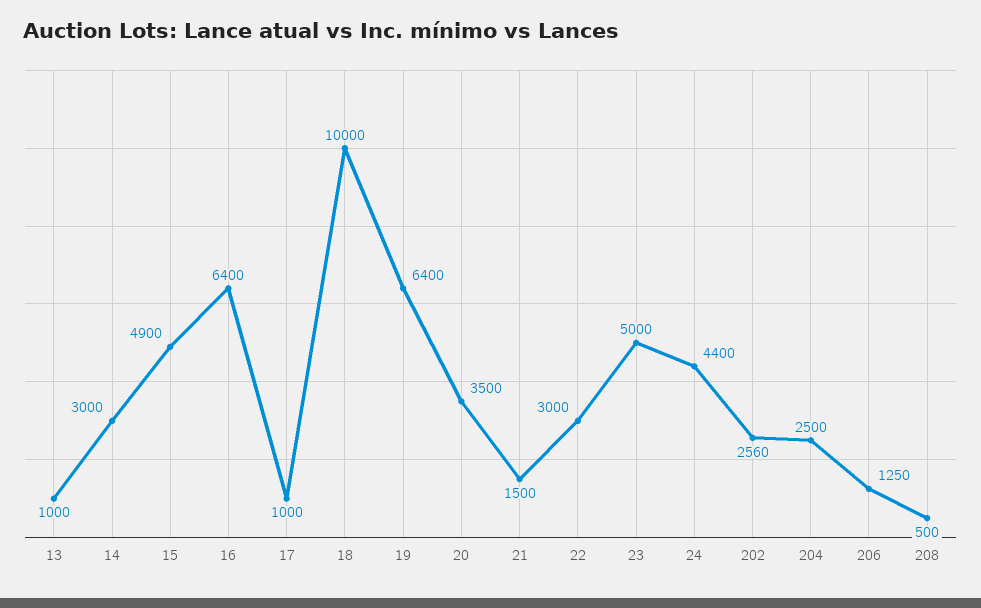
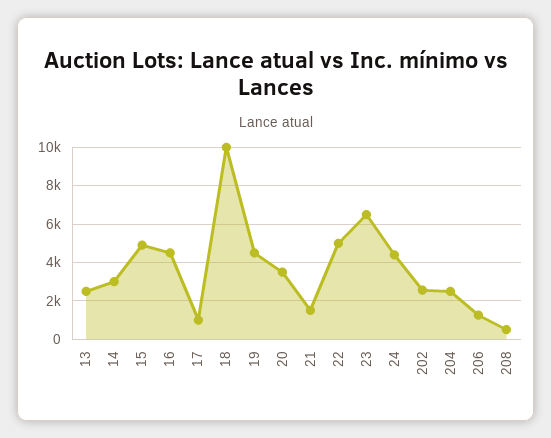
  {
-   "13": 1000,
+   "13": 2500,
    "14": 3000,
    "15": 4900,
-   "16": 6400,
+   "16": 4500,
    "17": 1000,
    "18": 10000,
-   "19": 6400,
+   "19": 4500,
    "20": 3500,
    "21": 1500,
-   "22": 3000,
+   "22": 5000,
-   "23": 5000,
+   "23": 6500,
    "24": 4400,
    "202": 2560,
    "204": 2500,
    "206": 1250,
    "208": 500
  }

